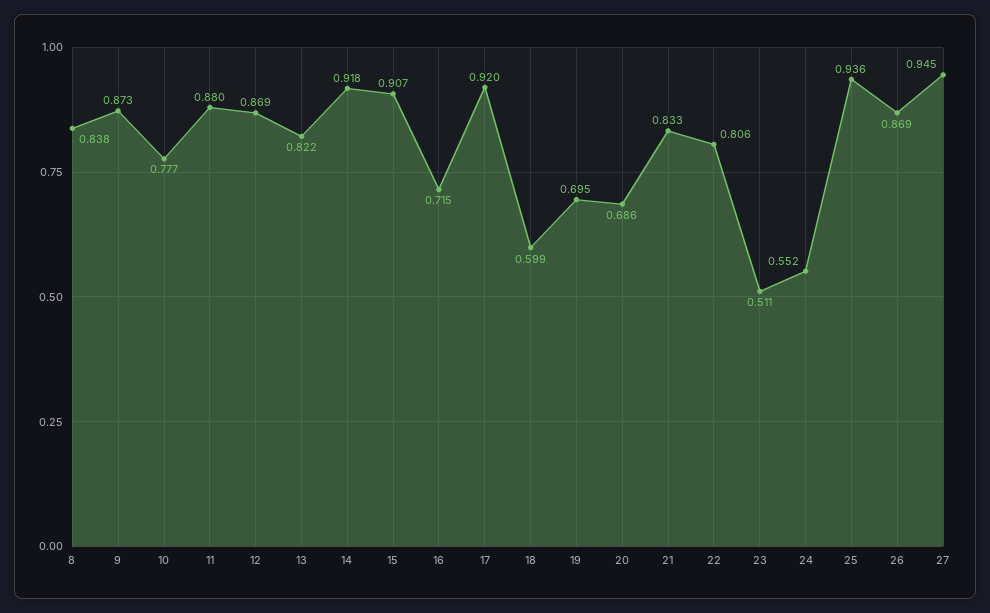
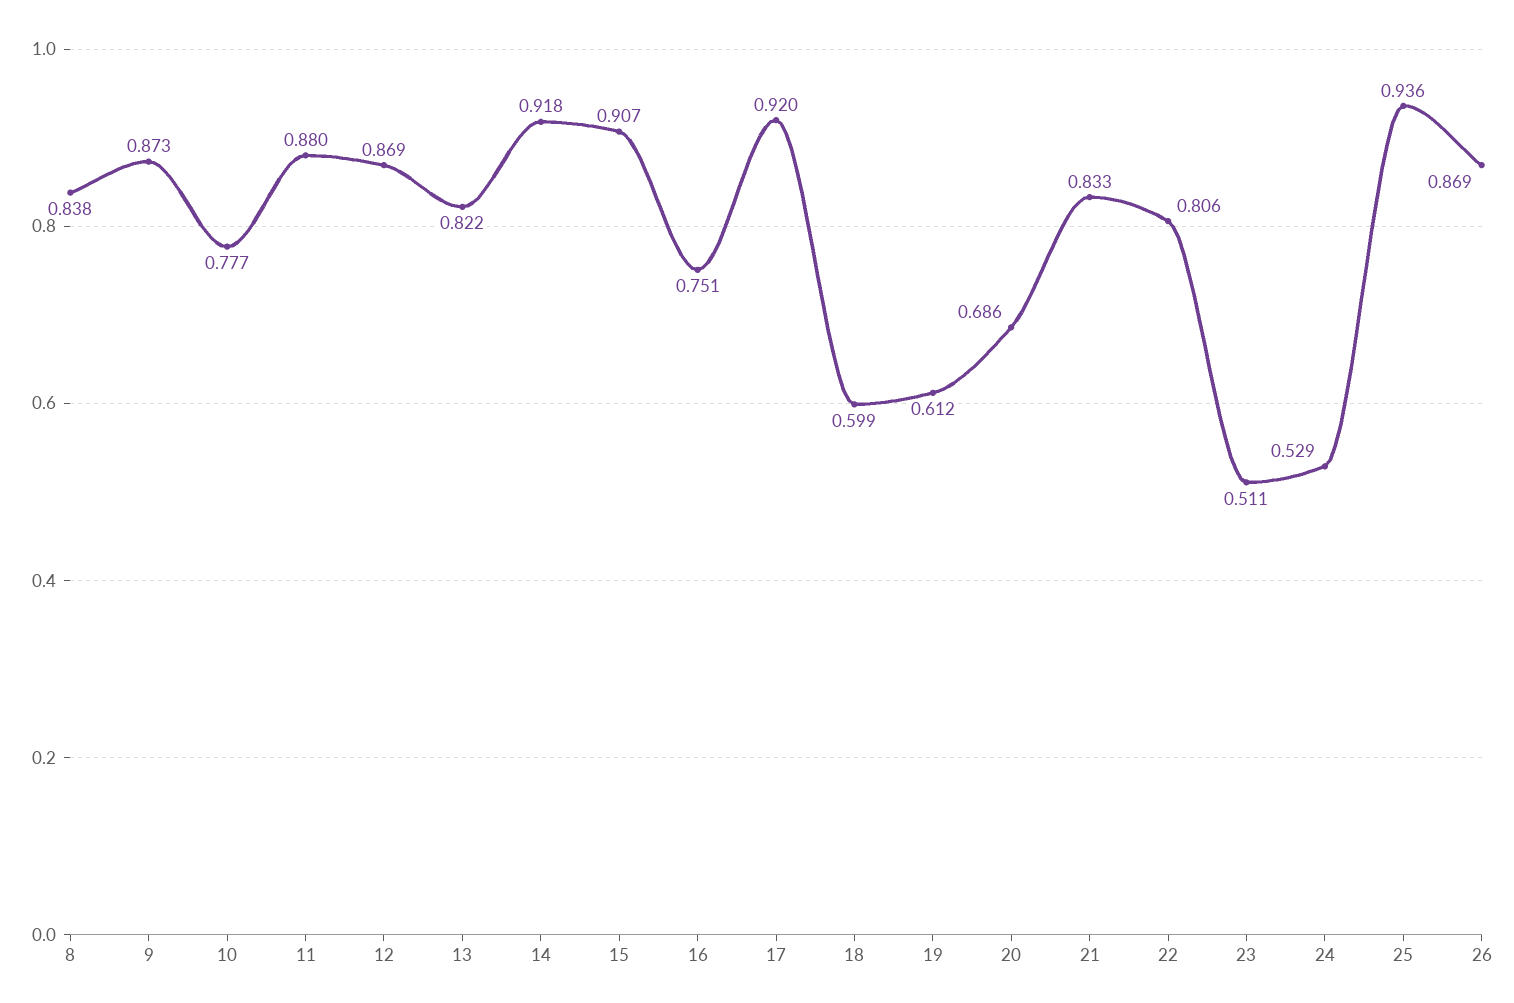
  {
    "8": 0.838,
    "9": 0.873,
    "10": 0.777,
    "11": 0.88,
    "12": 0.869,
    "13": 0.822,
    "14": 0.918,
    "15": 0.907,
-   "16": 0.715,
+   "16": 0.751,
    "17": 0.92,
    "18": 0.599,
-   "19": 0.695,
+   "19": 0.612,
    "20": 0.686,
    "21": 0.833,
    "22": 0.806,
    "23": 0.511,
-   "24": 0.552,
+   "24": 0.529,
    "25": 0.936,
-   "26": 0.869,
+   "26": 0.869
-   "27": 0.945
  }

